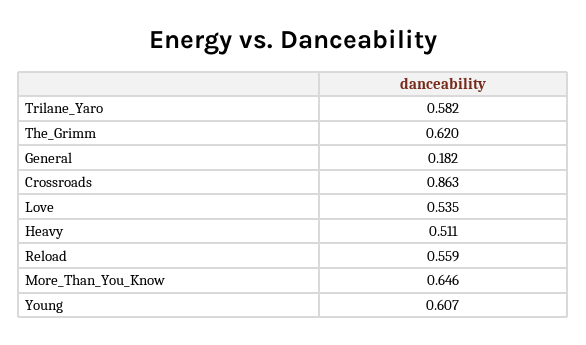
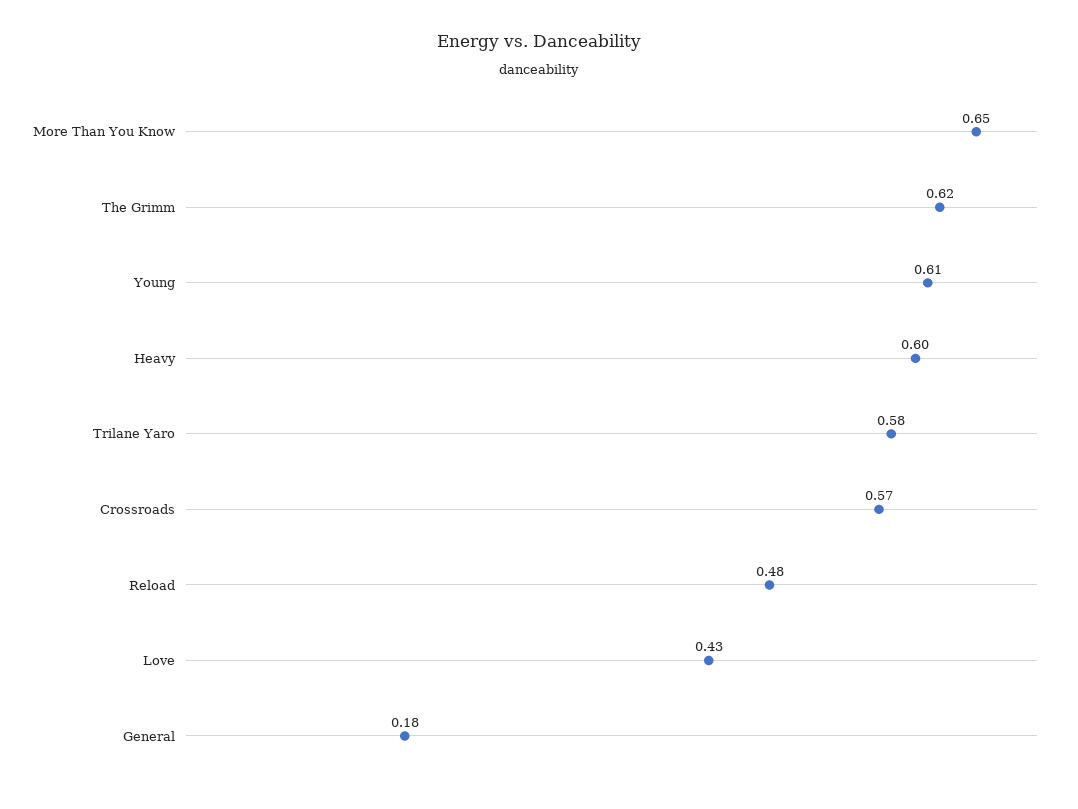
  {
    "Trilane_Yaro": 0.582,
    "The_Grimm": 0.62,
    "General": 0.182,
-   "Crossroads": 0.863,
+   "Crossroads": 0.57,
-   "Love": 0.535,
+   "Love": 0.43,
-   "Heavy": 0.511,
+   "Heavy": 0.6,
-   "Reload": 0.559,
+   "Reload": 0.48,
    "More_Than_You_Know": 0.646,
    "Young": 0.607
  }

